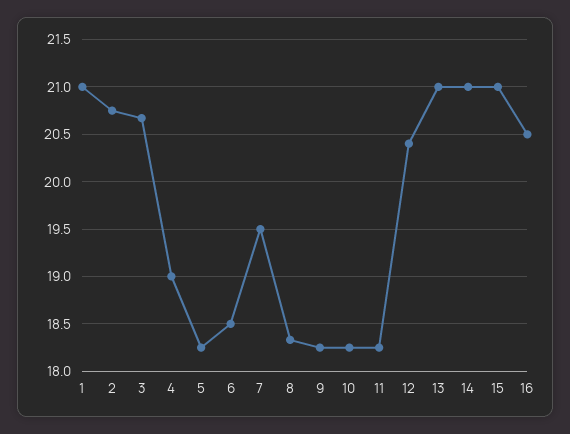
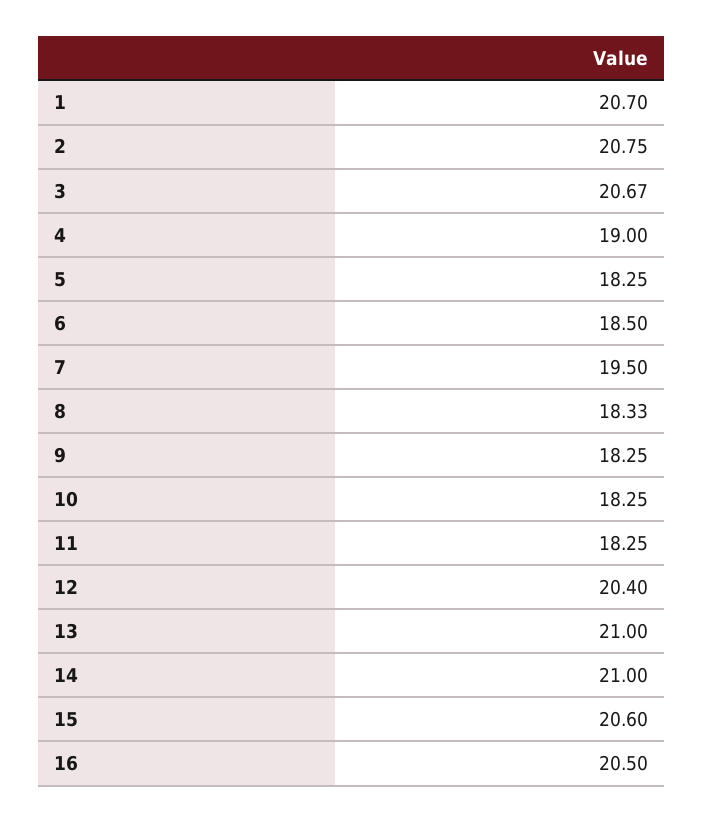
  {
-   "1": 21,
+   "1": 20.7,
    "2": 20.75,
    "3": 20.67,
    "4": 19,
    "5": 18.25,
    "6": 18.5,
    "7": 19.5,
    "8": 18.33,
    "9": 18.25,
    "10": 18.25,
    "11": 18.25,
    "12": 20.4,
    "13": 21,
    "14": 21,
-   "15": 21,
+   "15": 20.6,
    "16": 20.5
  }

